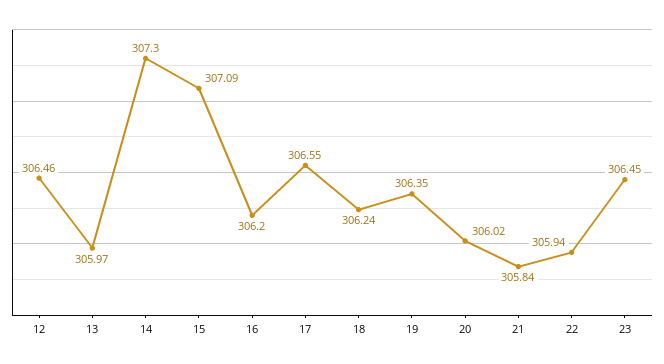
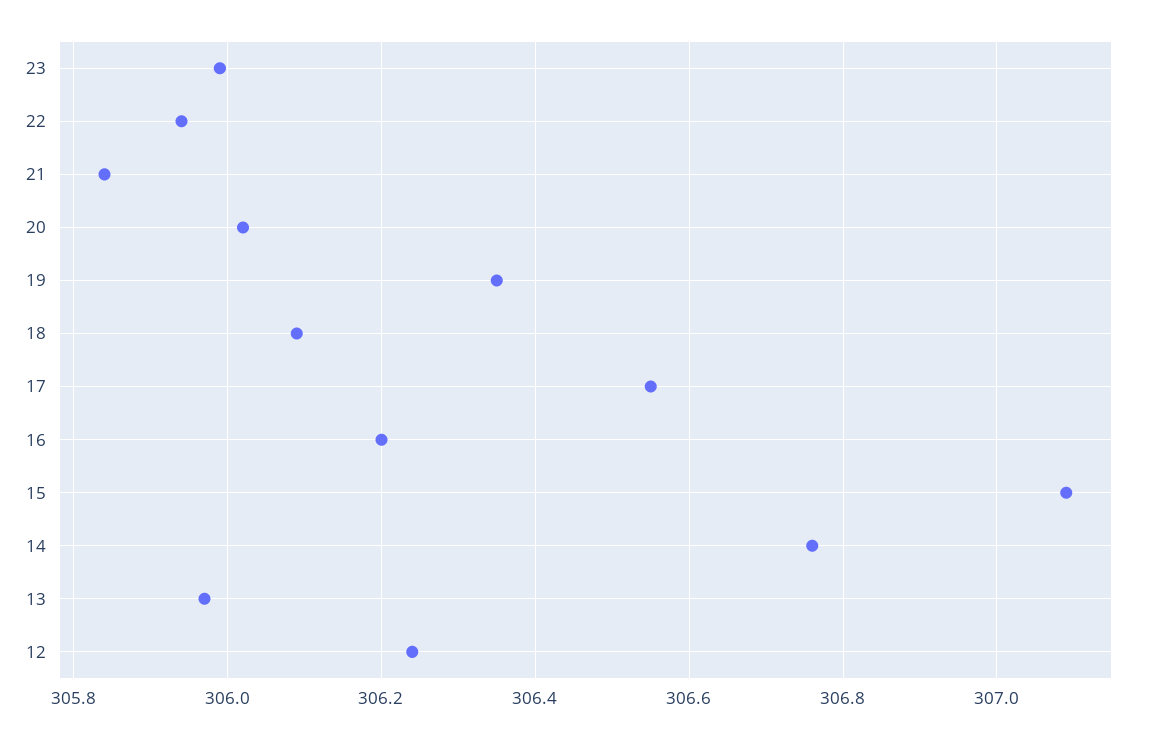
  {
-   "12": 306.46,
+   "12": 306.25,
    "13": 305.97,
-   "14": 307.3,
+   "14": 306.75,
    "15": 307.09,
    "16": 306.2,
    "17": 306.55,
-   "18": 306.24,
+   "18": 306.1,
    "19": 306.35,
    "20": 306.02,
    "21": 305.84,
    "22": 305.94,
-   "23": 306.45
+   "23": 306
  }

